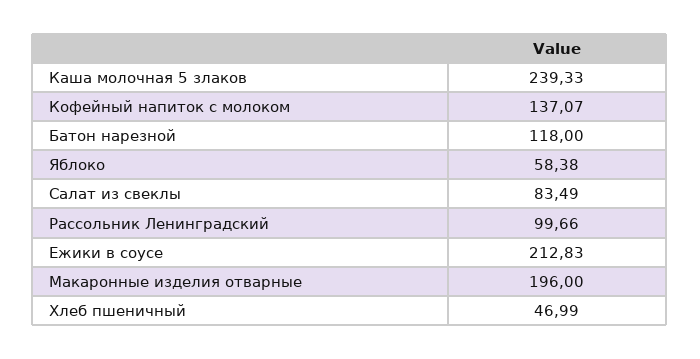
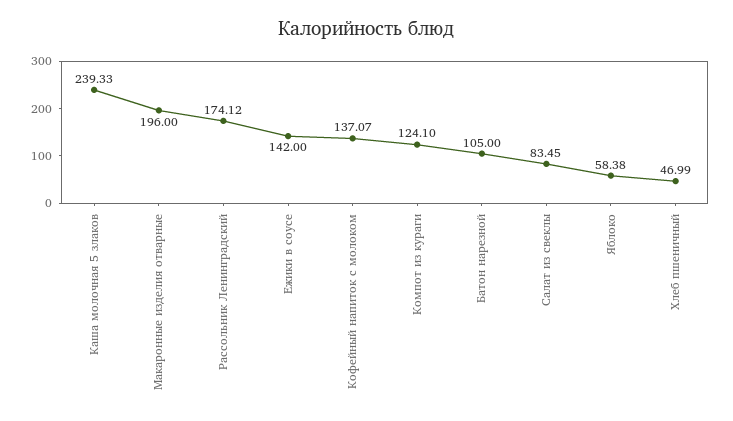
  {
    "Каша молочная 5 злаков": 239.33,
    "Кофейный напиток с молоком": 137.07,
-   "Батон нарезной": 118,
+   "Батон нарезной": 105,
    "Яблоко": 58.38,
-   "Салат из свеклы": 83.49,
+   "Салат из свеклы": 83.45,
-   "Рассольник Ленинградский": 99.66,
+   "Рассольник Ленинградский": 174.12,
-   "Ежики в соусе": 212.83,
+   "Ежики в соусе": 142,
    "Макаронные изделия отварные": 196,
-   "Хлеб пшеничный": 46.99
+   "Хлеб пшеничный": 46.99,
+   "Компот из кураги": 124.1
  }

